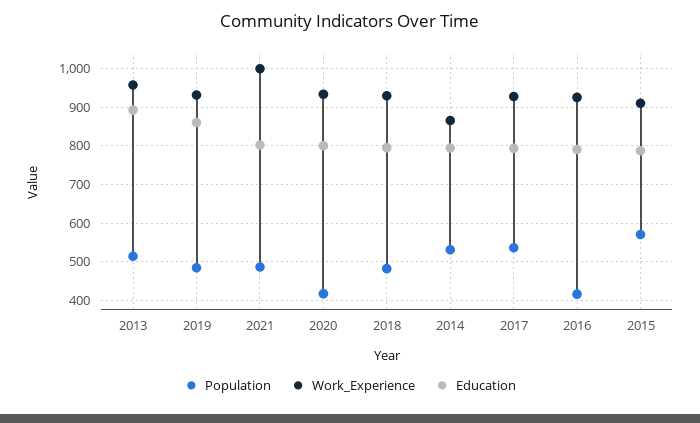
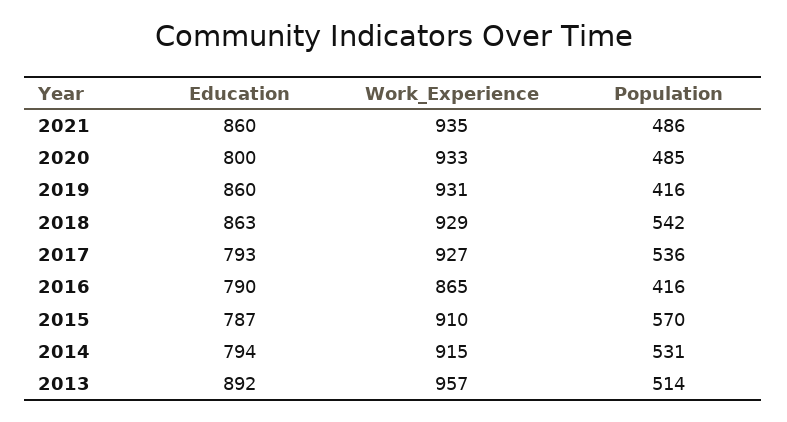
  {
    "Population": {
      "2013": 514,
-     "2019": 480,
+     "2019": 416,
      "2021": 486,
-     "2020": 420,
+     "2020": 485,
-     "2018": 480,
+     "2018": 542,
      "2014": 531,
      "2017": 536,
      "2016": 416,
      "2015": 570
    },
    "Work_Experience": {
      "2013": 957,
      "2019": 931,
-     "2021": 1000,
+     "2021": 935,
      "2020": 933,
      "2018": 929,
-     "2014": 860,
+     "2014": 915,
      "2017": 927,
-     "2016": 920,
+     "2016": 865,
      "2015": 910
    },
    "Education": {
      "2013": 892,
      "2019": 860,
-     "2021": 800,
+     "2021": 860,
      "2020": 800,
-     "2018": 800,
+     "2018": 863,
      "2014": 794,
      "2017": 793,
      "2016": 790,
      "2015": 787
    }
  }

